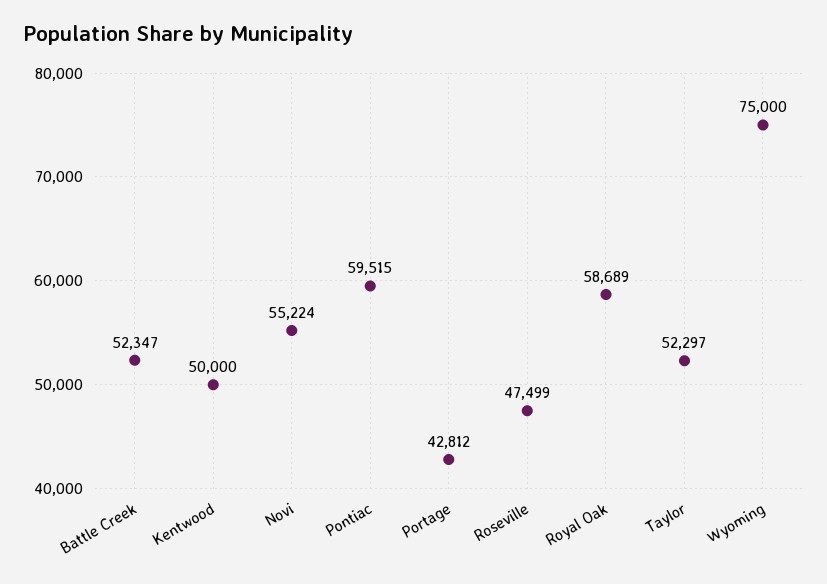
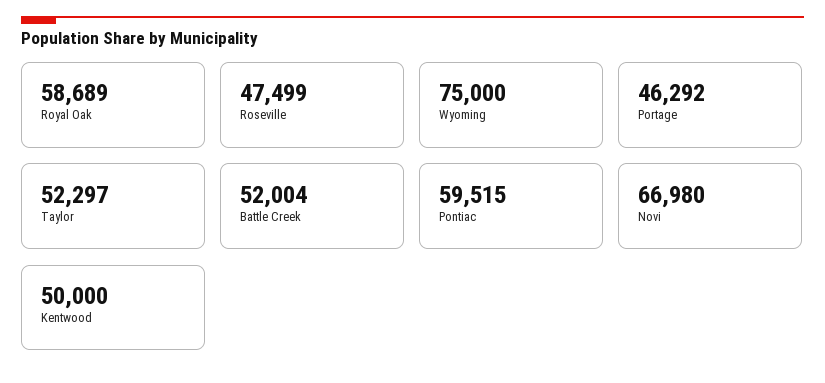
  {
-   "Battle Creek": 52347,
+   "Battle Creek": 52004,
    "Kentwood": 50000,
-   "Novi": 55224,
+   "Novi": 66980,
    "Pontiac": 59515,
-   "Portage": 42812,
+   "Portage": 46292,
    "Roseville": 47499,
    "Royal Oak": 58689,
    "Taylor": 52297,
    "Wyoming": 75000
  }

